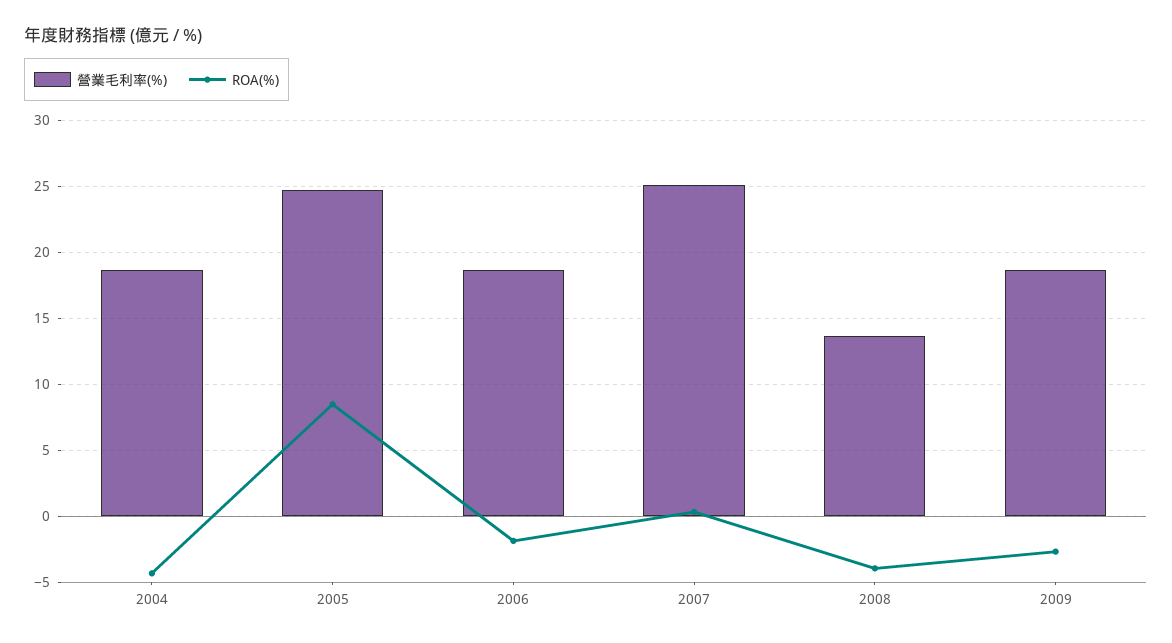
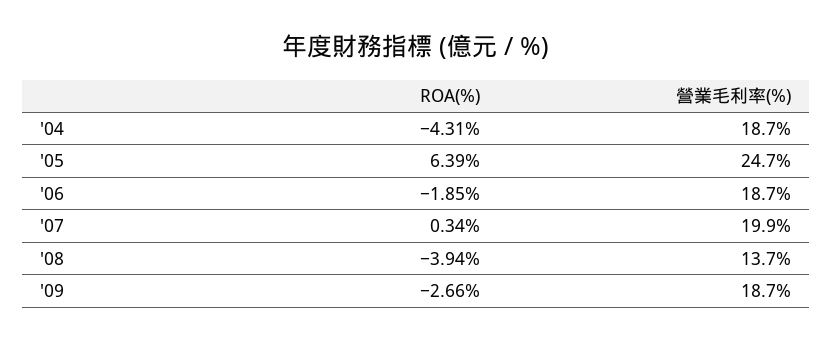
  {
    "營業毛利率(%)": {
      "2004": 18.7,
      "2005": 24.7,
      "2006": 18.7,
-     "2007": 25,
+     "2007": 19.9,
      "2008": 13.7,
      "2009": 18.7
    },
    "ROA(%)": {
      "2004": -4.31,
-     "2005": 8.5,
+     "2005": 6.39,
      "2006": -1.85,
      "2007": 0.34,
      "2008": -3.94,
      "2009": -2.66
    }
  }

